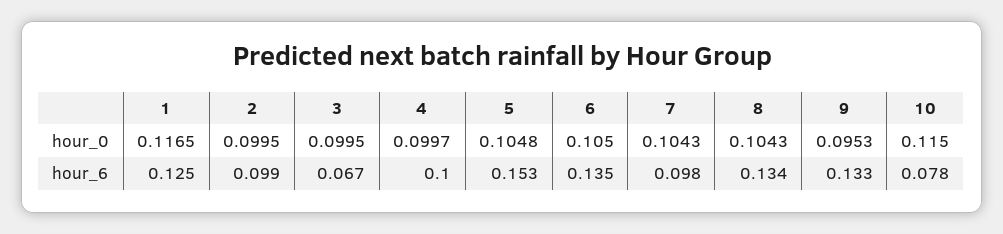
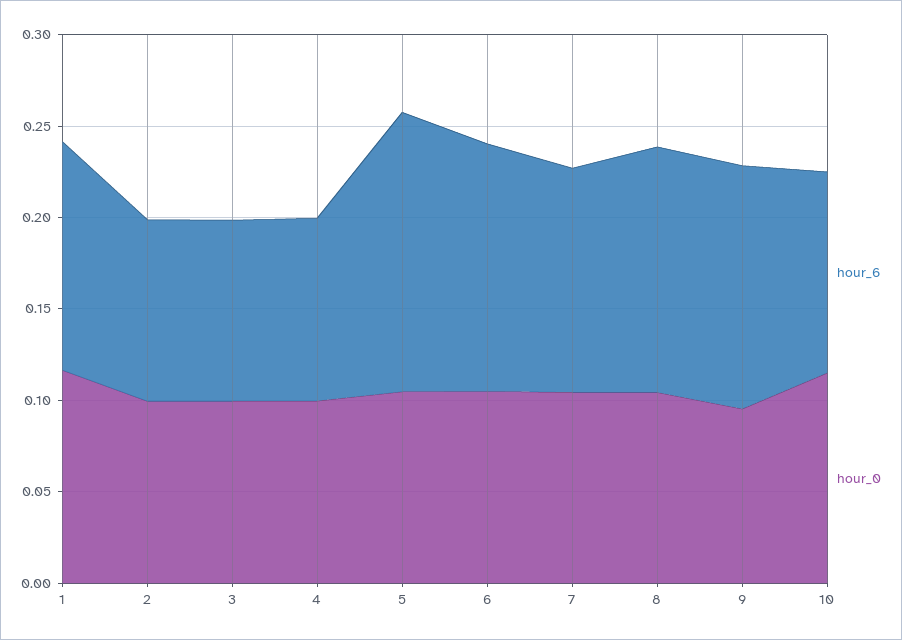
  {
    "hour_0": {
      "1": 0.1165,
      "2": 0.0995,
      "3": 0.0995,
      "4": 0.0997,
      "5": 0.1048,
      "6": 0.105,
      "7": 0.1043,
      "8": 0.1043,
      "9": 0.0953,
      "10": 0.115
    },
    "hour_6": {
      "1": 0.125,
      "2": 0.099,
-     "3": 0.067,
+     "3": 0.1,
      "4": 0.1,
      "5": 0.153,
      "6": 0.135,
-     "7": 0.098,
+     "7": 0.12,
      "8": 0.134,
      "9": 0.133,
-     "10": 0.078
+     "10": 0.11
    }
  }

